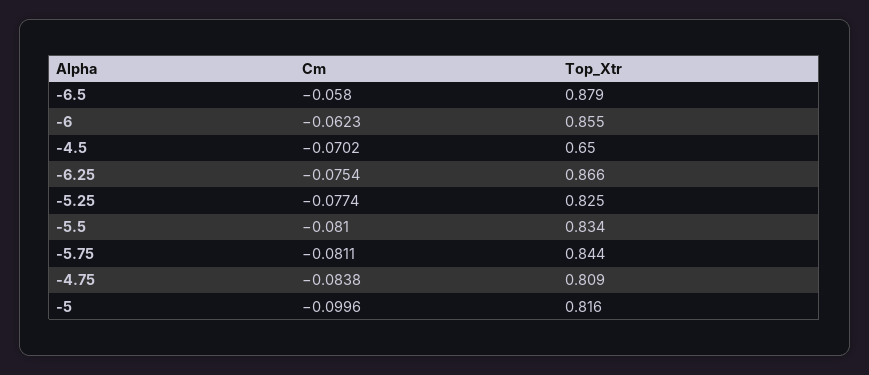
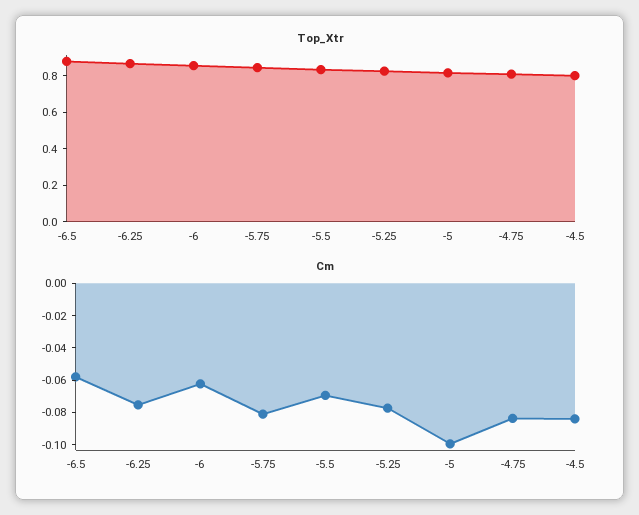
  {
    "Cm": {
      "-6.5": -0.058,
      "-6": -0.0623,
-     "-4.5": -0.0702,
+     "-4.5": -0.085,
      "-6.25": -0.0754,
      "-5.25": -0.0774,
-     "-5.5": -0.081,
+     "-5.5": -0.07,
      "-5.75": -0.0811,
      "-4.75": -0.0838,
      "-5": -0.0996
    },
    "Top_Xtr": {
      "-6.5": 0.879,
      "-6": 0.855,
-     "-4.5": 0.65,
+     "-4.5": 0.8,
      "-6.25": 0.866,
      "-5.25": 0.825,
      "-5.5": 0.834,
      "-5.75": 0.844,
      "-4.75": 0.809,
      "-5": 0.816
    }
  }

